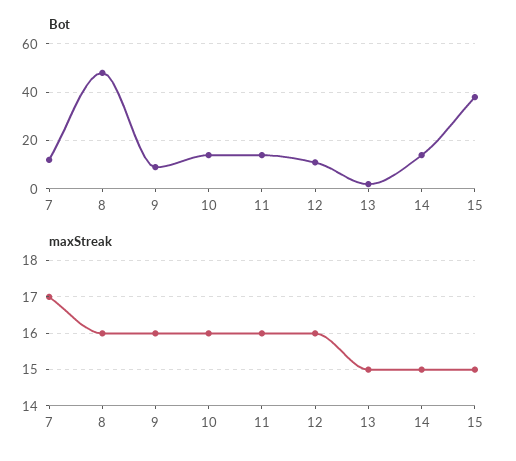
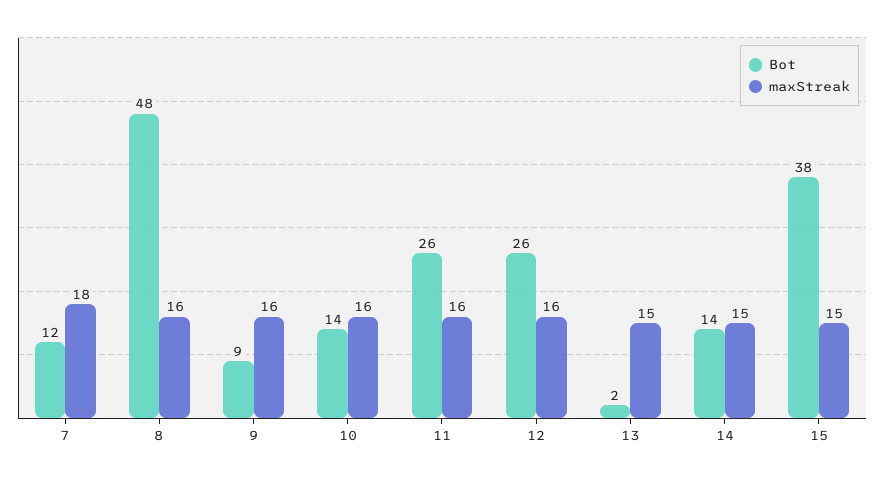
  {
    "Bot": {
      "7": 12,
      "8": 48,
      "9": 9,
      "10": 14,
-     "11": 15,
+     "11": 26,
-     "12": 10,
+     "12": 26,
      "13": 2,
      "14": 14,
      "15": 38
    },
    "maxStreak": {
-     "7": 17,
+     "7": 18,
      "8": 16,
      "9": 16,
      "10": 16,
      "11": 16,
      "12": 16,
      "13": 15,
      "14": 15,
      "15": 15
    }
  }

